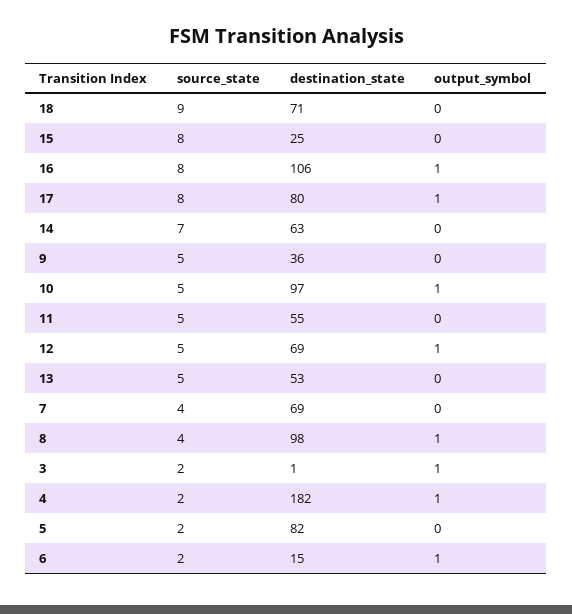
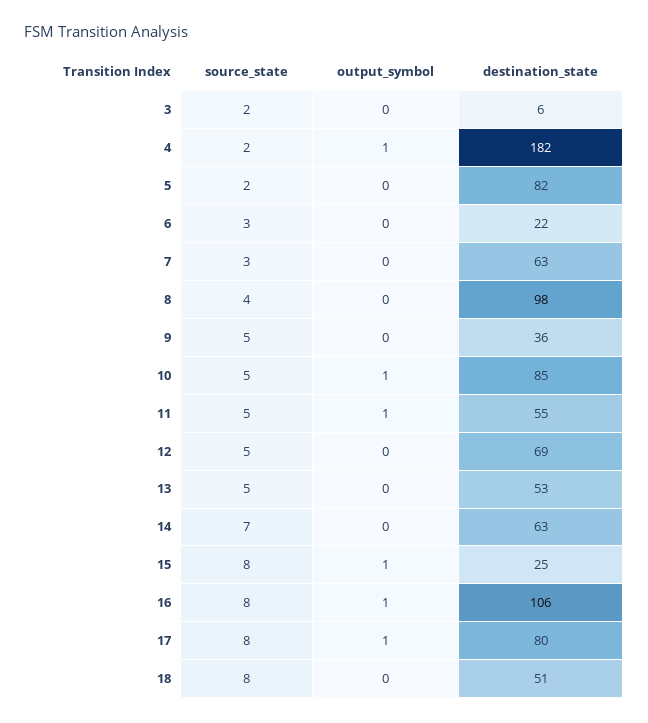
  {
    "source_state": {
-     "18": 9,
+     "18": 8,
      "15": 8,
      "16": 8,
      "17": 8,
      "14": 7,
      "9": 5,
      "10": 5,
      "11": 5,
      "12": 5,
      "13": 5,
-     "7": 4,
+     "7": 3,
      "8": 4,
      "3": 2,
      "4": 2,
      "5": 2,
-     "6": 2
+     "6": 3
    },
    "destination_state": {
-     "18": 71,
+     "18": 51,
      "15": 25,
      "16": 106,
      "17": 80,
      "14": 63,
      "9": 36,
-     "10": 97,
+     "10": 85,
      "11": 55,
      "12": 69,
      "13": 53,
-     "7": 69,
+     "7": 63,
      "8": 98,
-     "3": 1,
+     "3": 6,
      "4": 182,
      "5": 82,
-     "6": 15
+     "6": 22
    },
    "output_symbol": {
      "18": 0,
-     "15": 0,
+     "15": 1,
      "16": 1,
      "17": 1,
      "14": 0,
      "9": 0,
      "10": 1,
-     "11": 0,
+     "11": 1,
-     "12": 1,
+     "12": 0,
      "13": 0,
      "7": 0,
-     "8": 1,
+     "8": 0,
-     "3": 1,
+     "3": 0,
      "4": 1,
      "5": 0,
-     "6": 1
+     "6": 0
    }
  }

